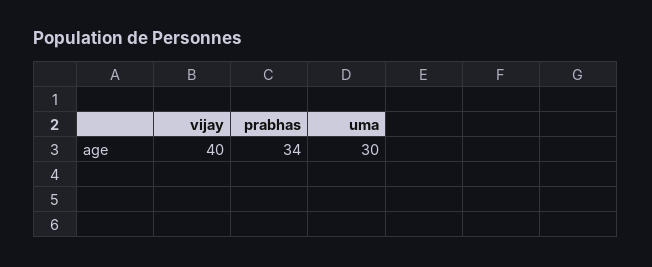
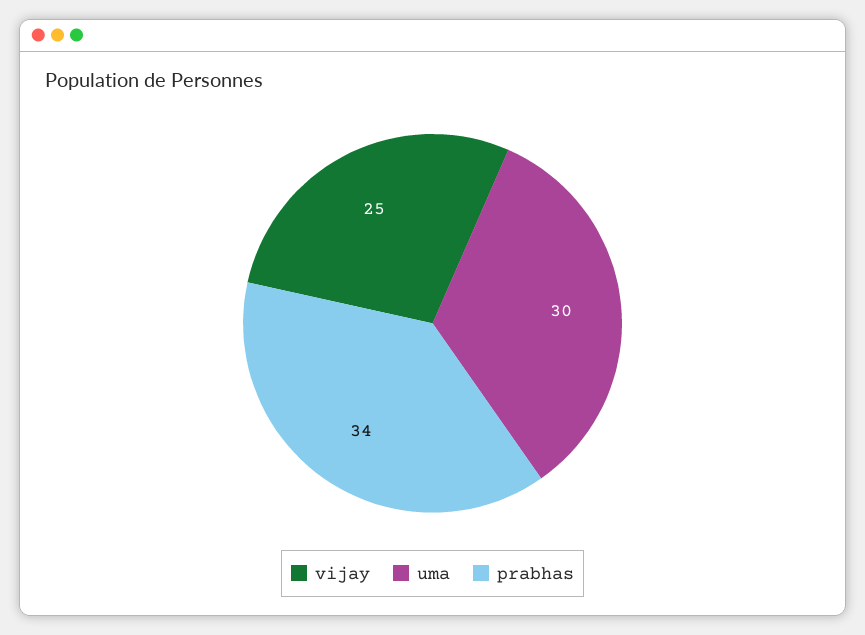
  {
-   "vijay": 40,
+   "vijay": 25,
    "prabhas": 34,
    "uma": 30
  }

